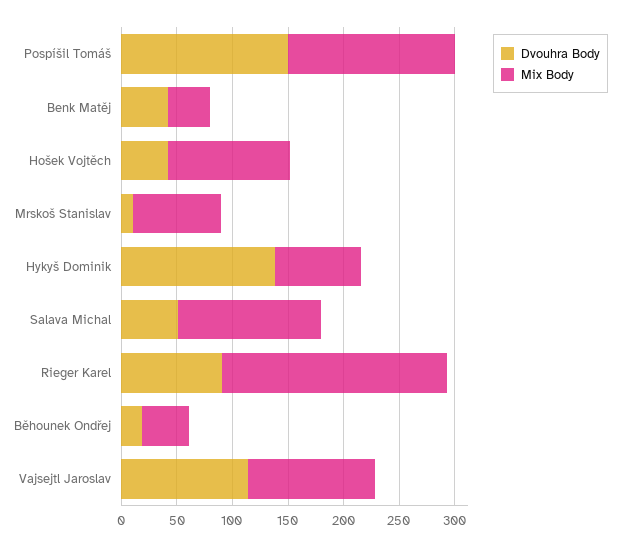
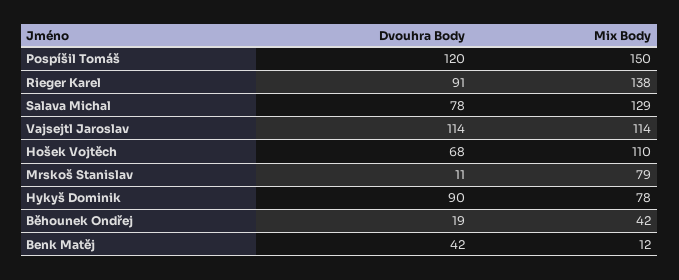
  {
    "Dvouhra Body": {
-     "Pospíšil Tomáš": 150,
+     "Pospíšil Tomáš": 120,
      "Benk Matěj": 42,
-     "Hošek Vojtěch": 40,
+     "Hošek Vojtěch": 68,
      "Mrskoš Stanislav": 11,
-     "Hykyš Dominik": 140,
+     "Hykyš Dominik": 90,
-     "Salava Michal": 50,
+     "Salava Michal": 78,
      "Rieger Karel": 91,
      "Běhounek Ondřej": 19,
      "Vajsejtl Jaroslav": 114
    },
    "Mix Body": {
      "Pospíšil Tomáš": 150,
-     "Benk Matěj": 40,
+     "Benk Matěj": 12,
      "Hošek Vojtěch": 110,
      "Mrskoš Stanislav": 79,
      "Hykyš Dominik": 78,
      "Salava Michal": 129,
-     "Rieger Karel": 200,
+     "Rieger Karel": 138,
      "Běhounek Ondřej": 42,
      "Vajsejtl Jaroslav": 114
    }
  }

